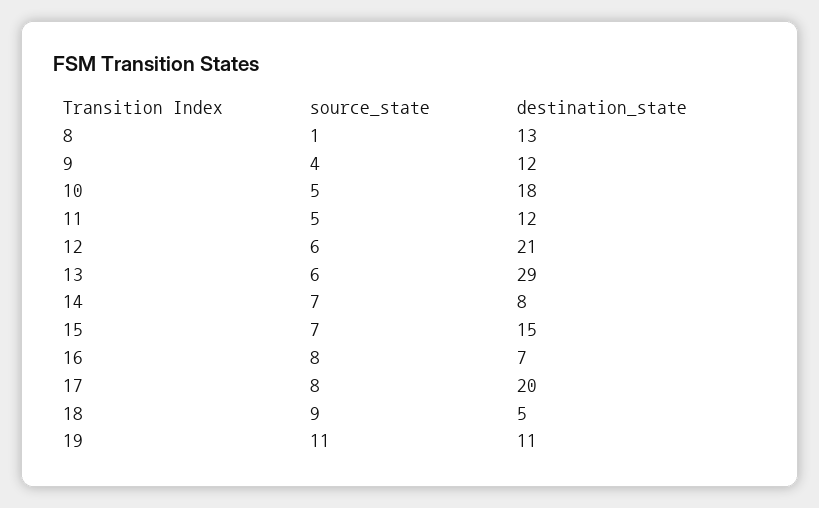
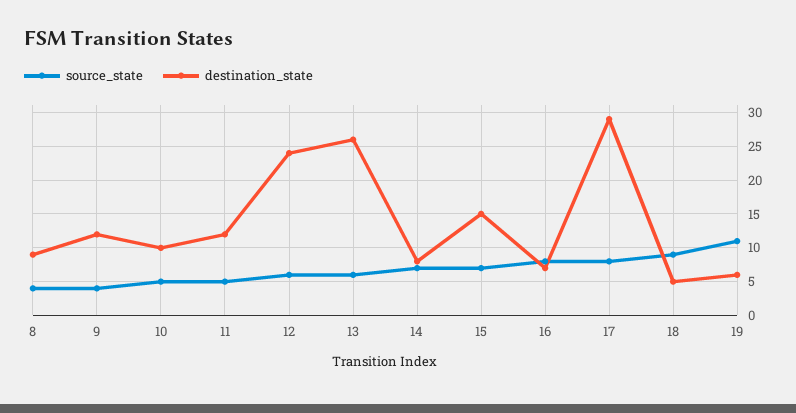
  {
    "source_state": {
-     "8": 1,
+     "8": 4,
      "9": 4,
      "10": 5,
      "11": 5,
      "12": 6,
      "13": 6,
      "14": 7,
      "15": 7,
      "16": 8,
      "17": 8,
      "18": 9,
      "19": 11
    },
    "destination_state": {
-     "8": 13,
+     "8": 9,
      "9": 12,
-     "10": 18,
+     "10": 10,
      "11": 12,
-     "12": 21,
+     "12": 24,
-     "13": 29,
+     "13": 26,
      "14": 8,
      "15": 15,
      "16": 7,
-     "17": 20,
+     "17": 29,
      "18": 5,
-     "19": 11
+     "19": 6
    }
  }

